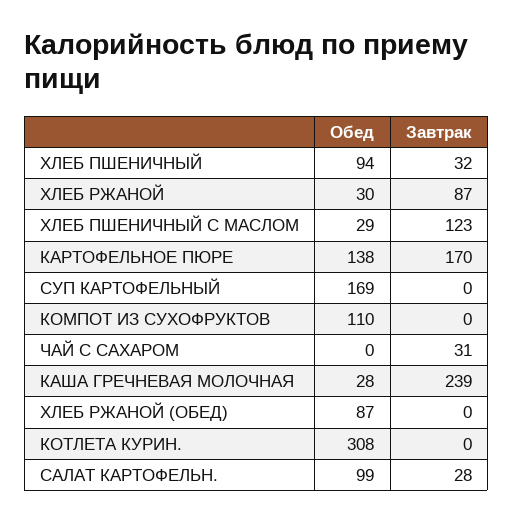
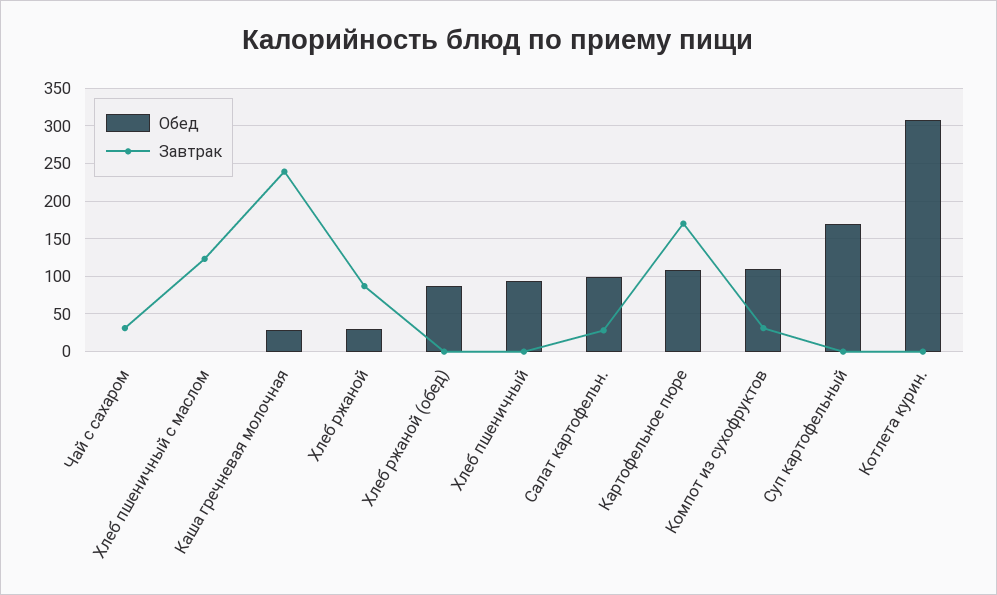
  {
    "Обед": {
      "ХЛЕБ ПШЕНИЧНЫЙ": 94,
      "ХЛЕБ РЖАНОЙ": 30,
-     "ХЛЕБ ПШЕНИЧНЫЙ С МАСЛОМ": 29,
+     "ХЛЕБ ПШЕНИЧНЫЙ С МАСЛОМ": 0,
-     "КАРТОФЕЛЬНОЕ ПЮРЕ": 138,
+     "КАРТОФЕЛЬНОЕ ПЮРЕ": 110,
      "СУП КАРТОФЕЛЬНЫЙ": 169,
      "КОМПОТ ИЗ СУХОФРУКТОВ": 110,
      "ЧАЙ С САХАРОМ": 0,
      "КАША ГРЕЧНЕВАЯ МОЛОЧНАЯ": 28,
      "ХЛЕБ РЖАНОЙ (ОБЕД)": 87,
      "КОТЛЕТА КУРИН.": 308,
      "САЛАТ КАРТОФЕЛЬН.": 99
    },
    "Завтрак": {
-     "ХЛЕБ ПШЕНИЧНЫЙ": 32,
+     "ХЛЕБ ПШЕНИЧНЫЙ": 0,
      "ХЛЕБ РЖАНОЙ": 87,
      "ХЛЕБ ПШЕНИЧНЫЙ С МАСЛОМ": 123,
      "КАРТОФЕЛЬНОЕ ПЮРЕ": 170,
      "СУП КАРТОФЕЛЬНЫЙ": 0,
-     "КОМПОТ ИЗ СУХОФРУКТОВ": 0,
+     "КОМПОТ ИЗ СУХОФРУКТОВ": 30,
      "ЧАЙ С САХАРОМ": 31,
      "КАША ГРЕЧНЕВАЯ МОЛОЧНАЯ": 239,
      "ХЛЕБ РЖАНОЙ (ОБЕД)": 0,
      "КОТЛЕТА КУРИН.": 0,
      "САЛАТ КАРТОФЕЛЬН.": 28
    }
  }

